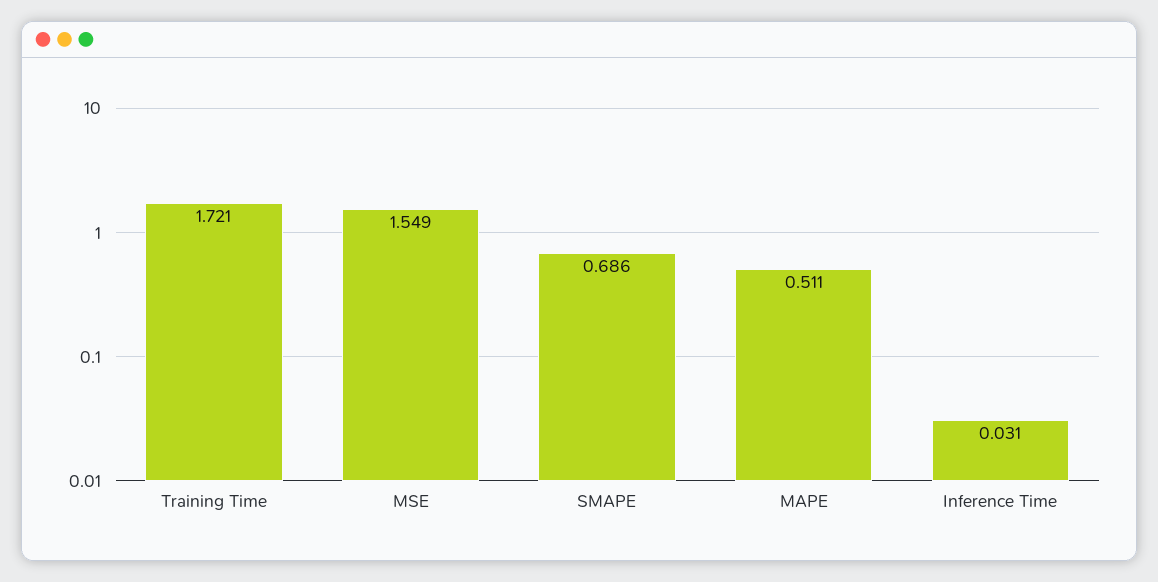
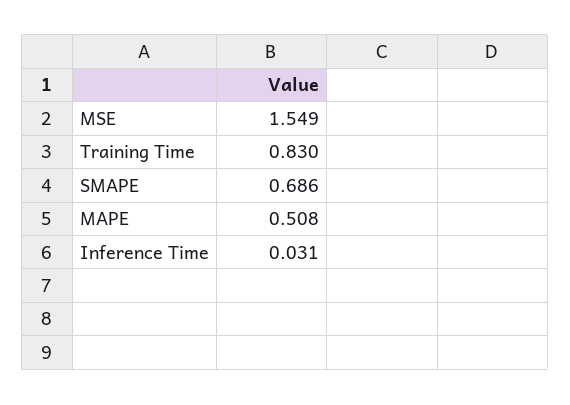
  {
-   "Training Time": 1.721,
+   "Training Time": 0.83,
    "MSE": 1.549,
    "SMAPE": 0.686,
-   "MAPE": 0.511,
+   "MAPE": 0.508,
    "Inference Time": 0.031
  }

